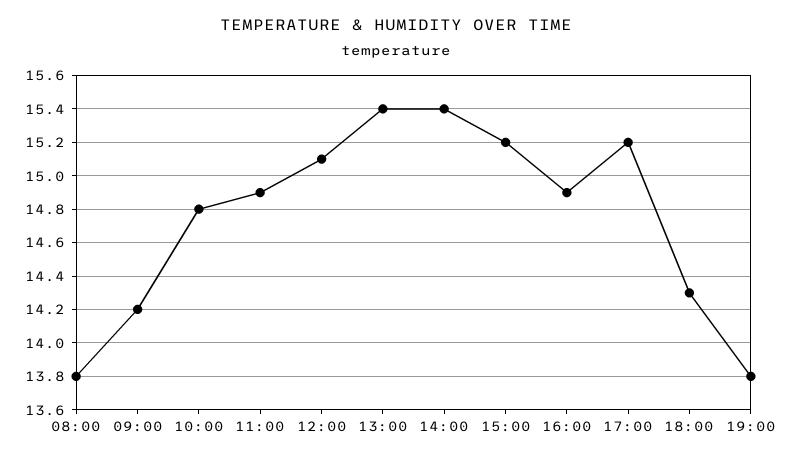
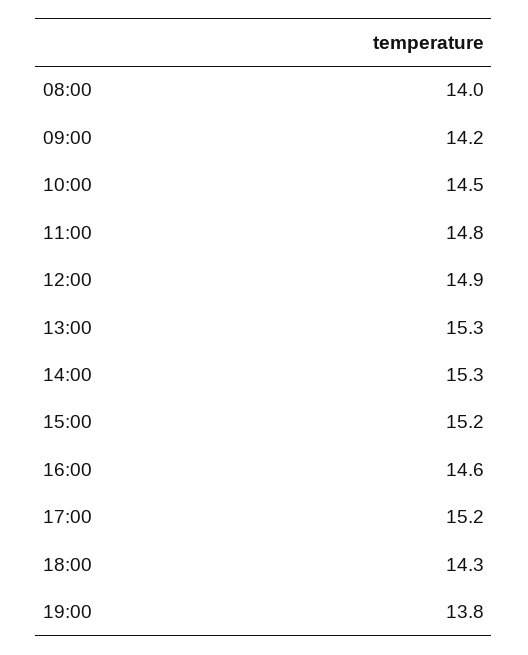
  {
-   "08:00": 13.8,
+   "08:00": 14,
    "09:00": 14.2,
-   "10:00": 14.8,
+   "10:00": 14.5,
-   "11:00": 14.9,
+   "11:00": 14.8,
-   "12:00": 15.1,
+   "12:00": 14.9,
-   "13:00": 15.4,
+   "13:00": 15.3,
-   "14:00": 15.4,
+   "14:00": 15.3,
    "15:00": 15.2,
-   "16:00": 14.9,
+   "16:00": 14.6,
    "17:00": 15.2,
    "18:00": 14.3,
    "19:00": 13.8
  }

